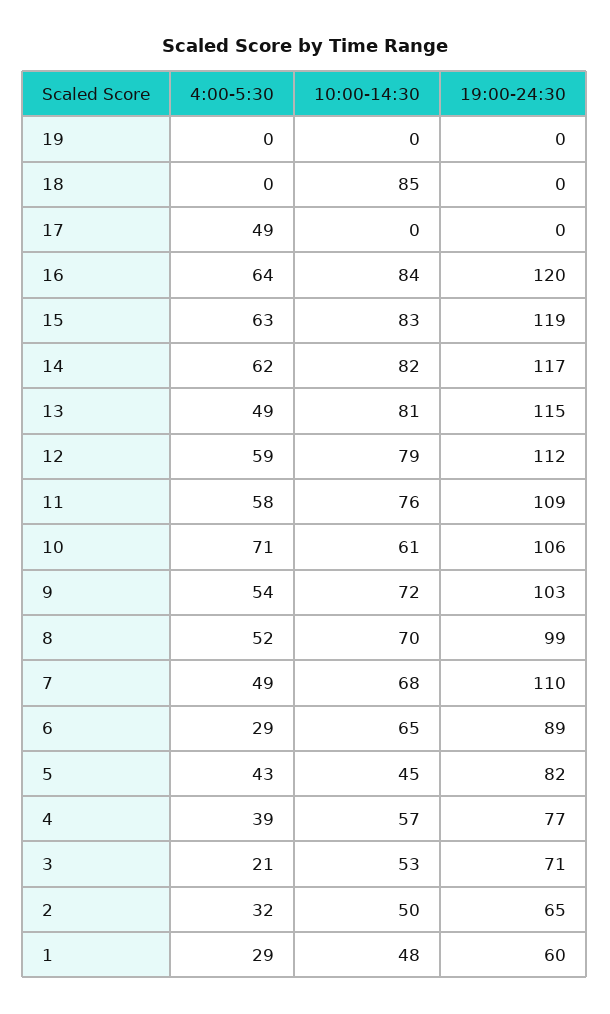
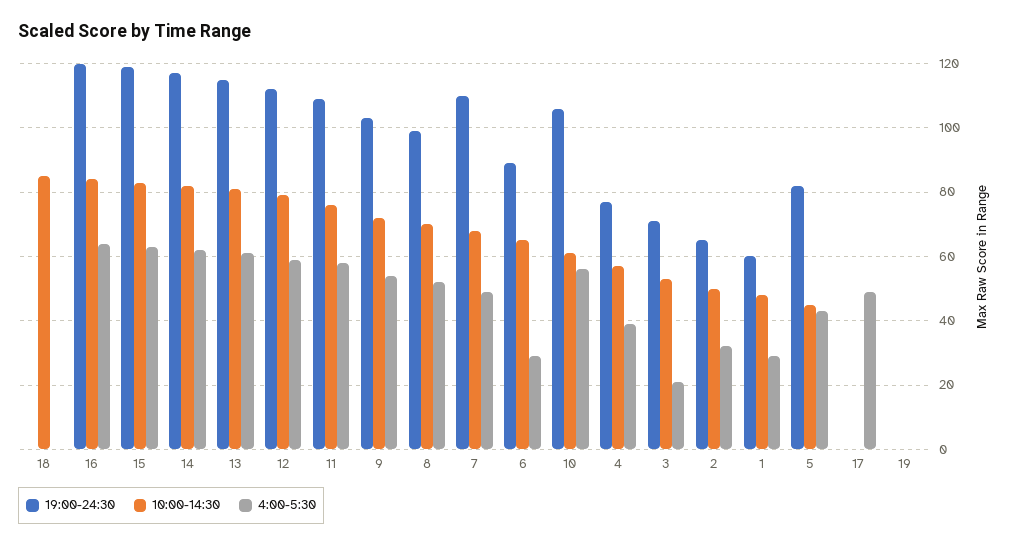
  {
    "4:00-5:30": {
      "19": 0,
      "18": 0,
      "17": 49,
      "16": 64,
      "15": 63,
      "14": 62,
-     "13": 49,
+     "13": 60,
      "12": 59,
      "11": 58,
-     "10": 71,
+     "10": 55,
      "9": 54,
      "8": 52,
      "7": 49,
      "6": 29,
      "5": 43,
      "4": 39,
      "3": 21,
      "2": 32,
      "1": 29
    },
    "10:00-14:30": {
      "19": 0,
      "18": 85,
      "17": 0,
      "16": 84,
      "15": 83,
      "14": 82,
      "13": 81,
      "12": 79,
      "11": 76,
      "10": 61,
      "9": 72,
      "8": 70,
      "7": 68,
      "6": 65,
      "5": 45,
      "4": 57,
      "3": 53,
      "2": 50,
      "1": 48
    },
    "19:00-24:30": {
      "19": 0,
      "18": 0,
      "17": 0,
      "16": 120,
      "15": 119,
      "14": 117,
      "13": 115,
      "12": 112,
      "11": 109,
      "10": 106,
      "9": 103,
      "8": 99,
      "7": 110,
      "6": 89,
      "5": 82,
      "4": 77,
      "3": 71,
      "2": 65,
      "1": 60
    }
  }

